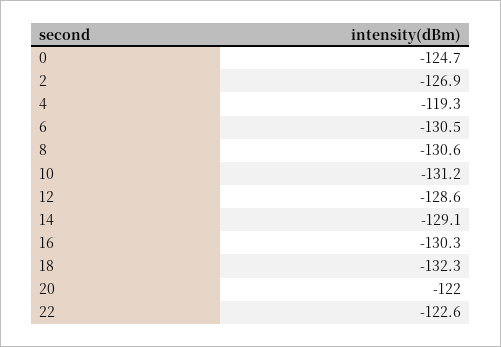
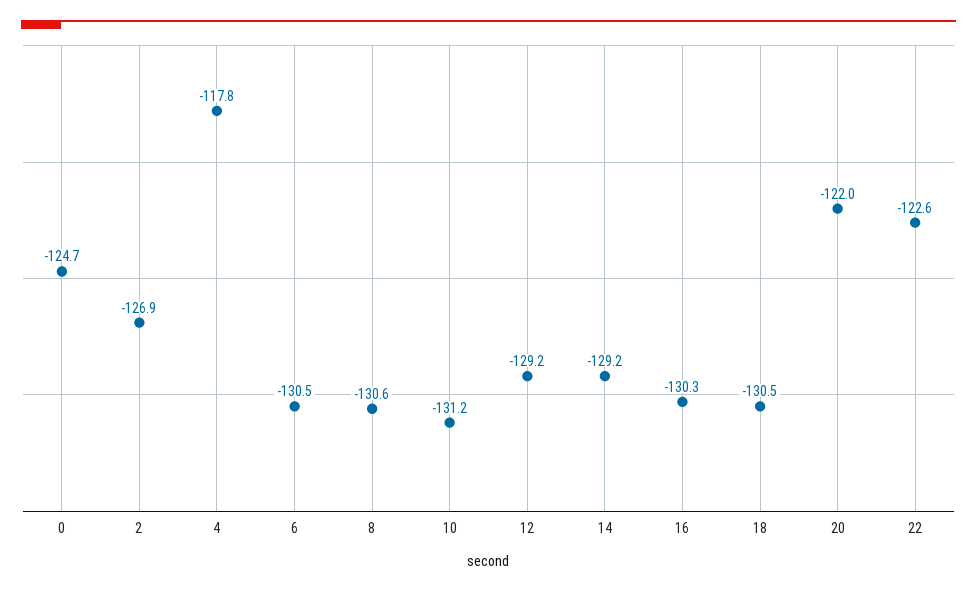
  {
    "0": -124.7,
    "2": -126.9,
-   "4": -119.3,
+   "4": -117.8,
    "6": -130.5,
    "8": -130.6,
    "10": -131.2,
-   "12": -128.6,
+   "12": -129.2,
-   "14": -129.1,
+   "14": -129.2,
    "16": -130.3,
-   "18": -132.3,
+   "18": -130.5,
    "20": -122,
    "22": -122.6
  }

